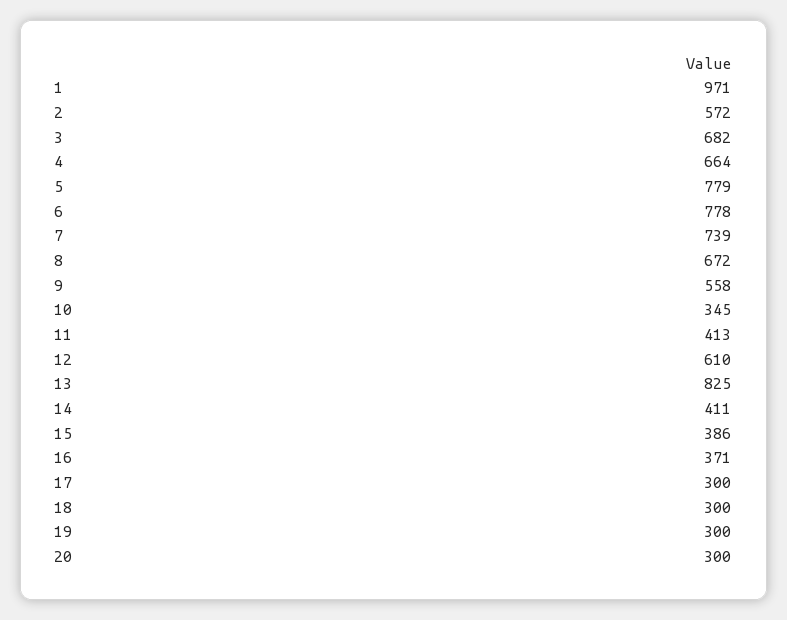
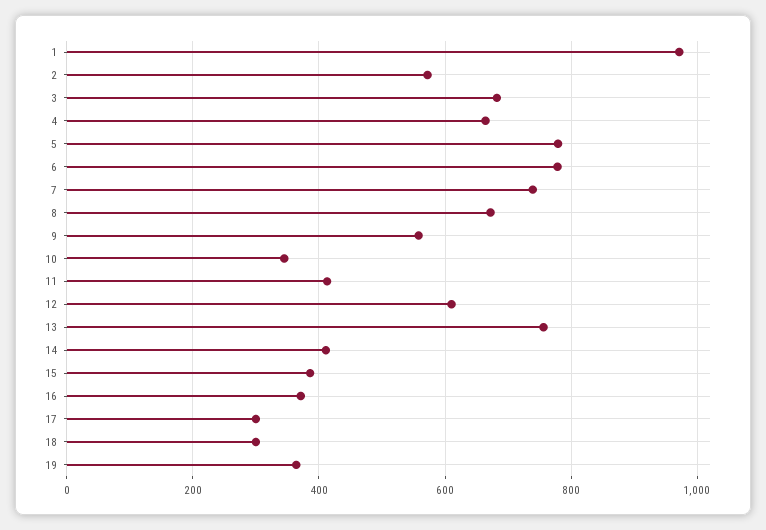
  {
    "1": 971,
    "2": 572,
    "3": 682,
    "4": 664,
    "5": 779,
    "6": 778,
    "7": 739,
    "8": 672,
    "9": 558,
    "10": 345,
    "11": 413,
    "12": 610,
-   "13": 825,
+   "13": 760,
    "14": 411,
    "15": 386,
    "16": 371,
    "17": 300,
    "18": 300,
-   "19": 300,
+   "19": 360
-   "20": 300
  }

